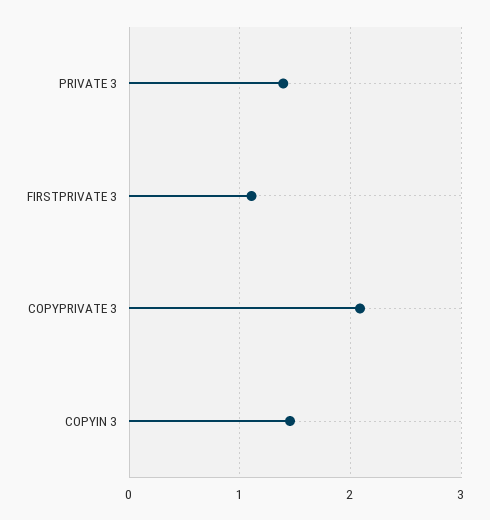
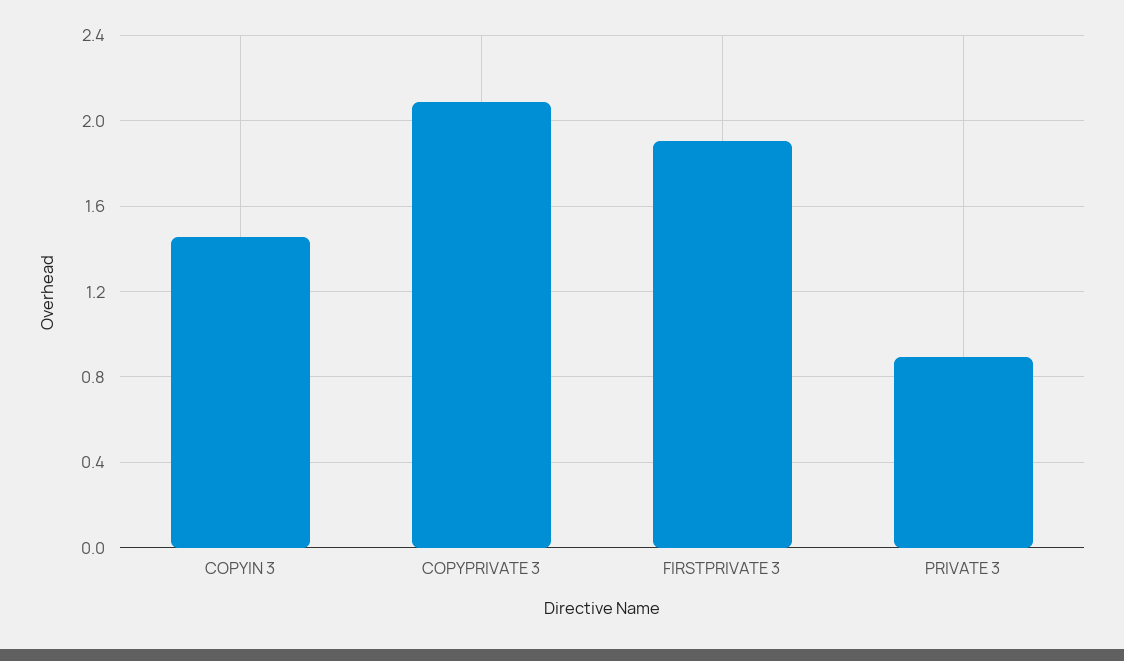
  {
-   "PRIVATE 3": 1.4,
+   "PRIVATE 3": 0.9,
-   "FIRSTPRIVATE 3": 1.1,
+   "FIRSTPRIVATE 3": 1.9,
    "COPYPRIVATE 3": 2.1,
    "COPYIN 3": 1.45
  }

